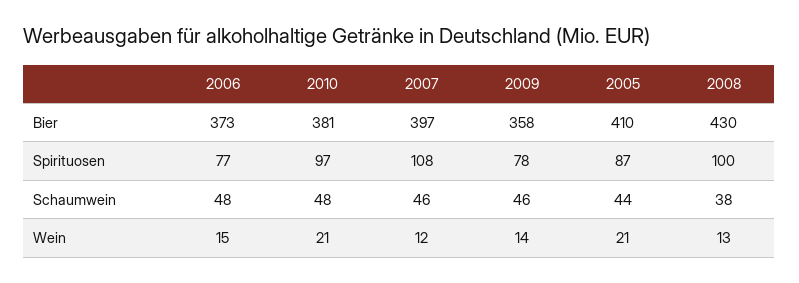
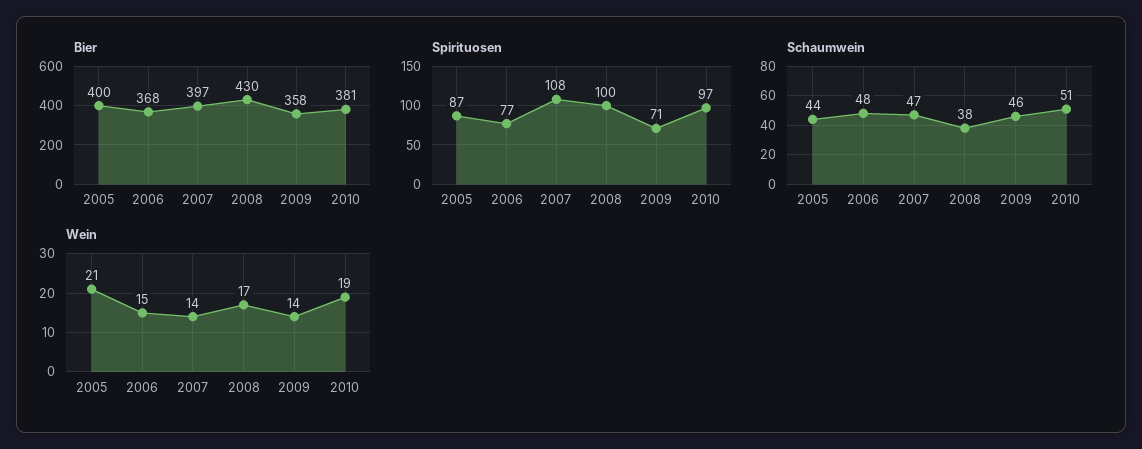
  {
    "Bier": {
-     "2006": 373,
+     "2006": 368,
      "2010": 381,
      "2007": 397,
      "2009": 358,
-     "2005": 410,
+     "2005": 400,
      "2008": 430
    },
    "Spirituosen": {
      "2006": 77,
      "2010": 97,
      "2007": 108,
-     "2009": 78,
+     "2009": 71,
      "2005": 87,
      "2008": 100
    },
    "Schaumwein": {
      "2006": 48,
-     "2010": 48,
+     "2010": 51,
-     "2007": 46,
+     "2007": 47,
      "2009": 46,
      "2005": 44,
      "2008": 38
    },
    "Wein": {
      "2006": 15,
-     "2010": 21,
+     "2010": 19,
-     "2007": 12,
+     "2007": 14,
      "2009": 14,
      "2005": 21,
-     "2008": 13
+     "2008": 17
    }
  }

